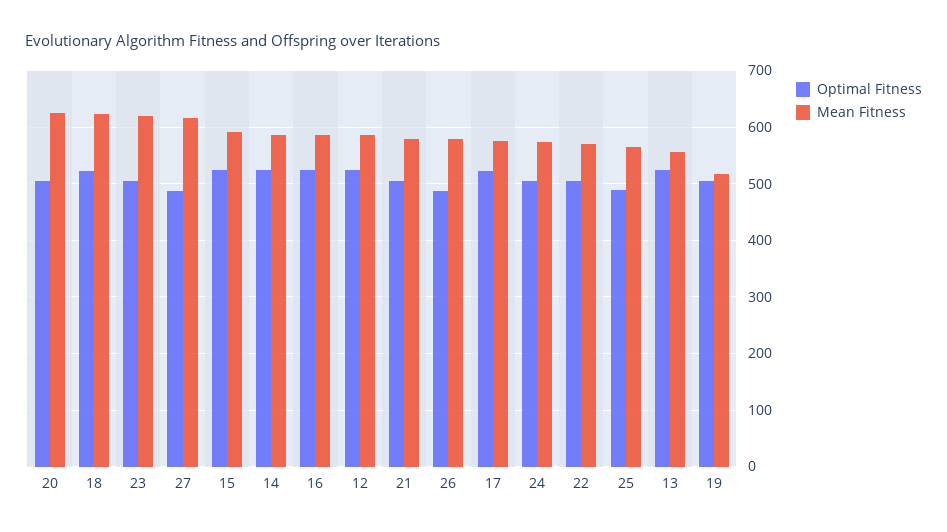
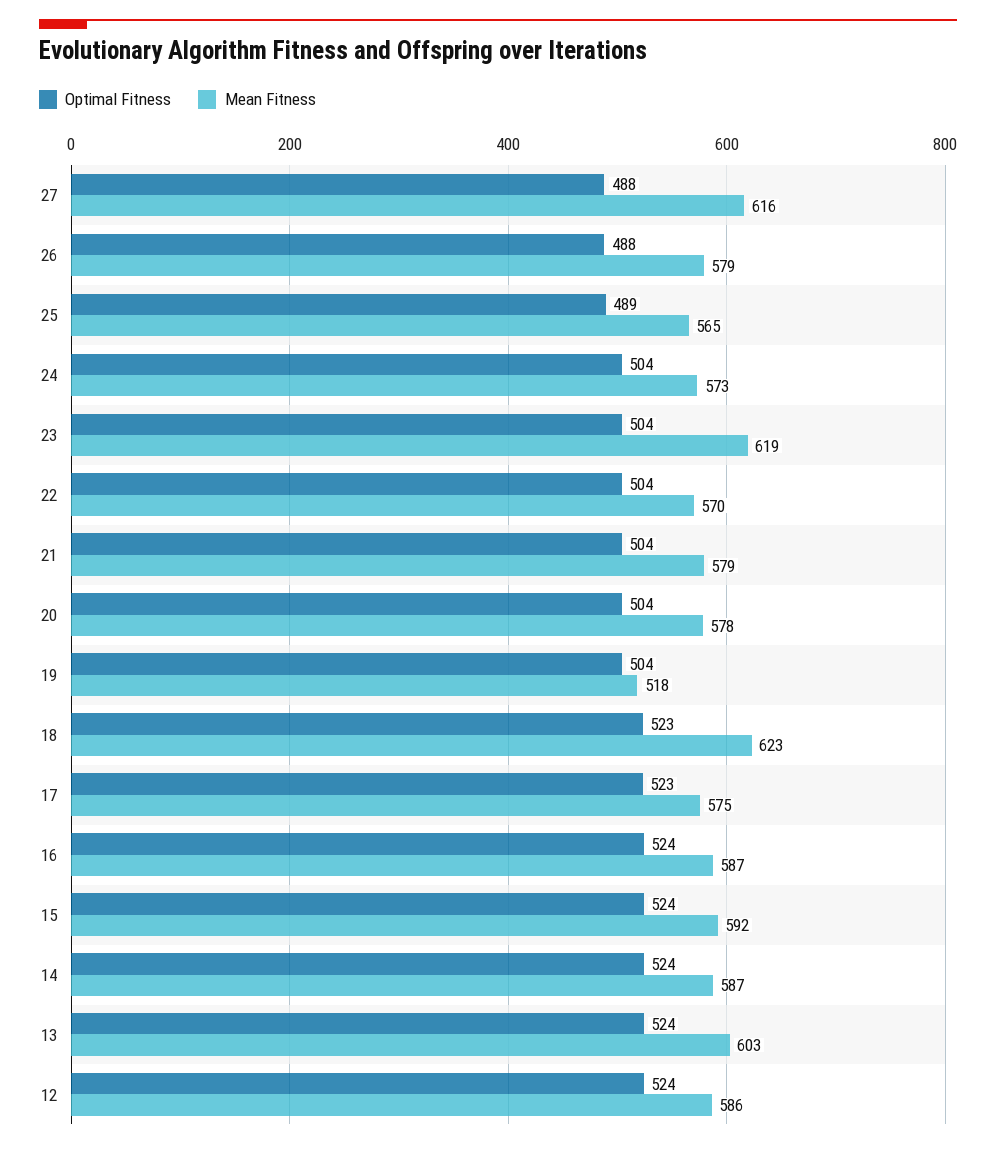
  {
    "Optimal Fitness": {
      "20": 504,
      "18": 523,
      "23": 504,
      "27": 488,
      "15": 524,
      "14": 524,
      "16": 524,
      "12": 524,
      "21": 504,
      "26": 488,
      "17": 523,
      "24": 504,
      "22": 504,
      "25": 489,
      "13": 524,
      "19": 504
    },
    "Mean Fitness": {
-     "20": 620,
+     "20": 578,
      "18": 623,
      "23": 619,
      "27": 616,
      "15": 592,
      "14": 587,
      "16": 587,
      "12": 586,
      "21": 579,
      "26": 579,
      "17": 575,
      "24": 573,
      "22": 570,
      "25": 565,
-     "13": 560,
+     "13": 603,
      "19": 518
    }
  }

